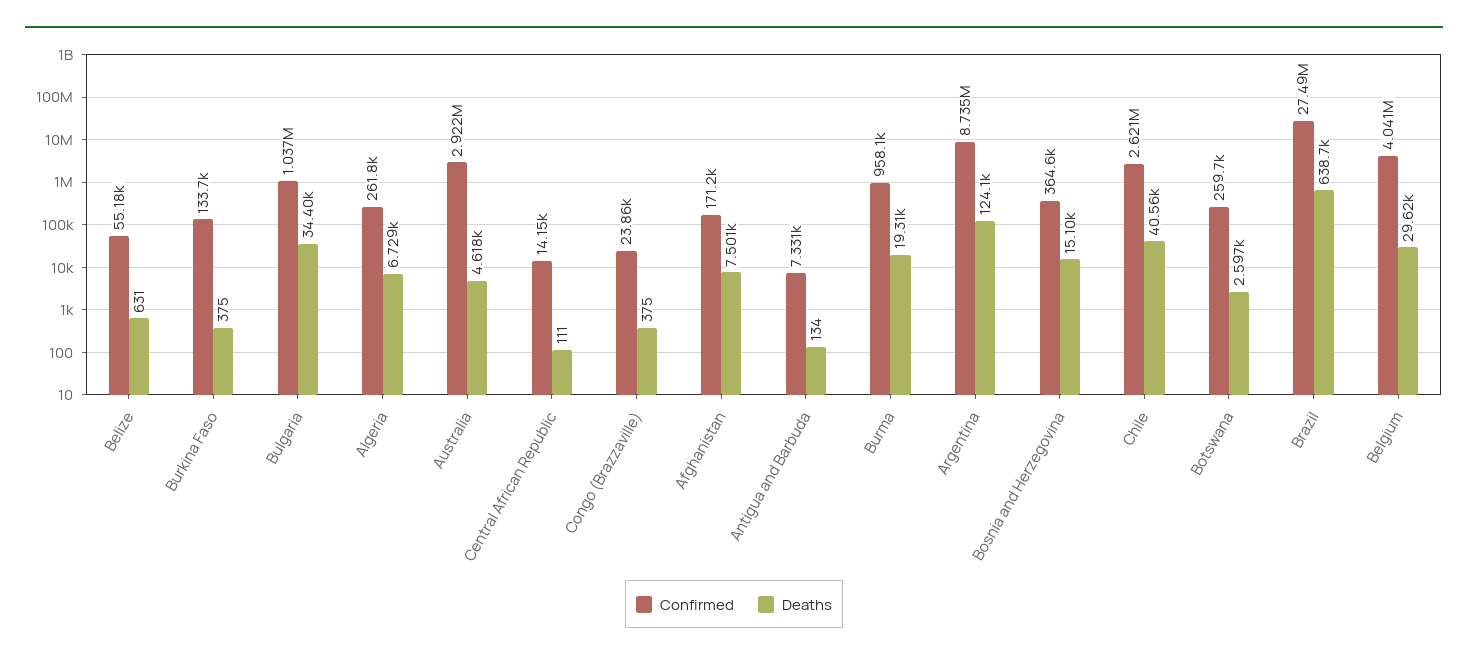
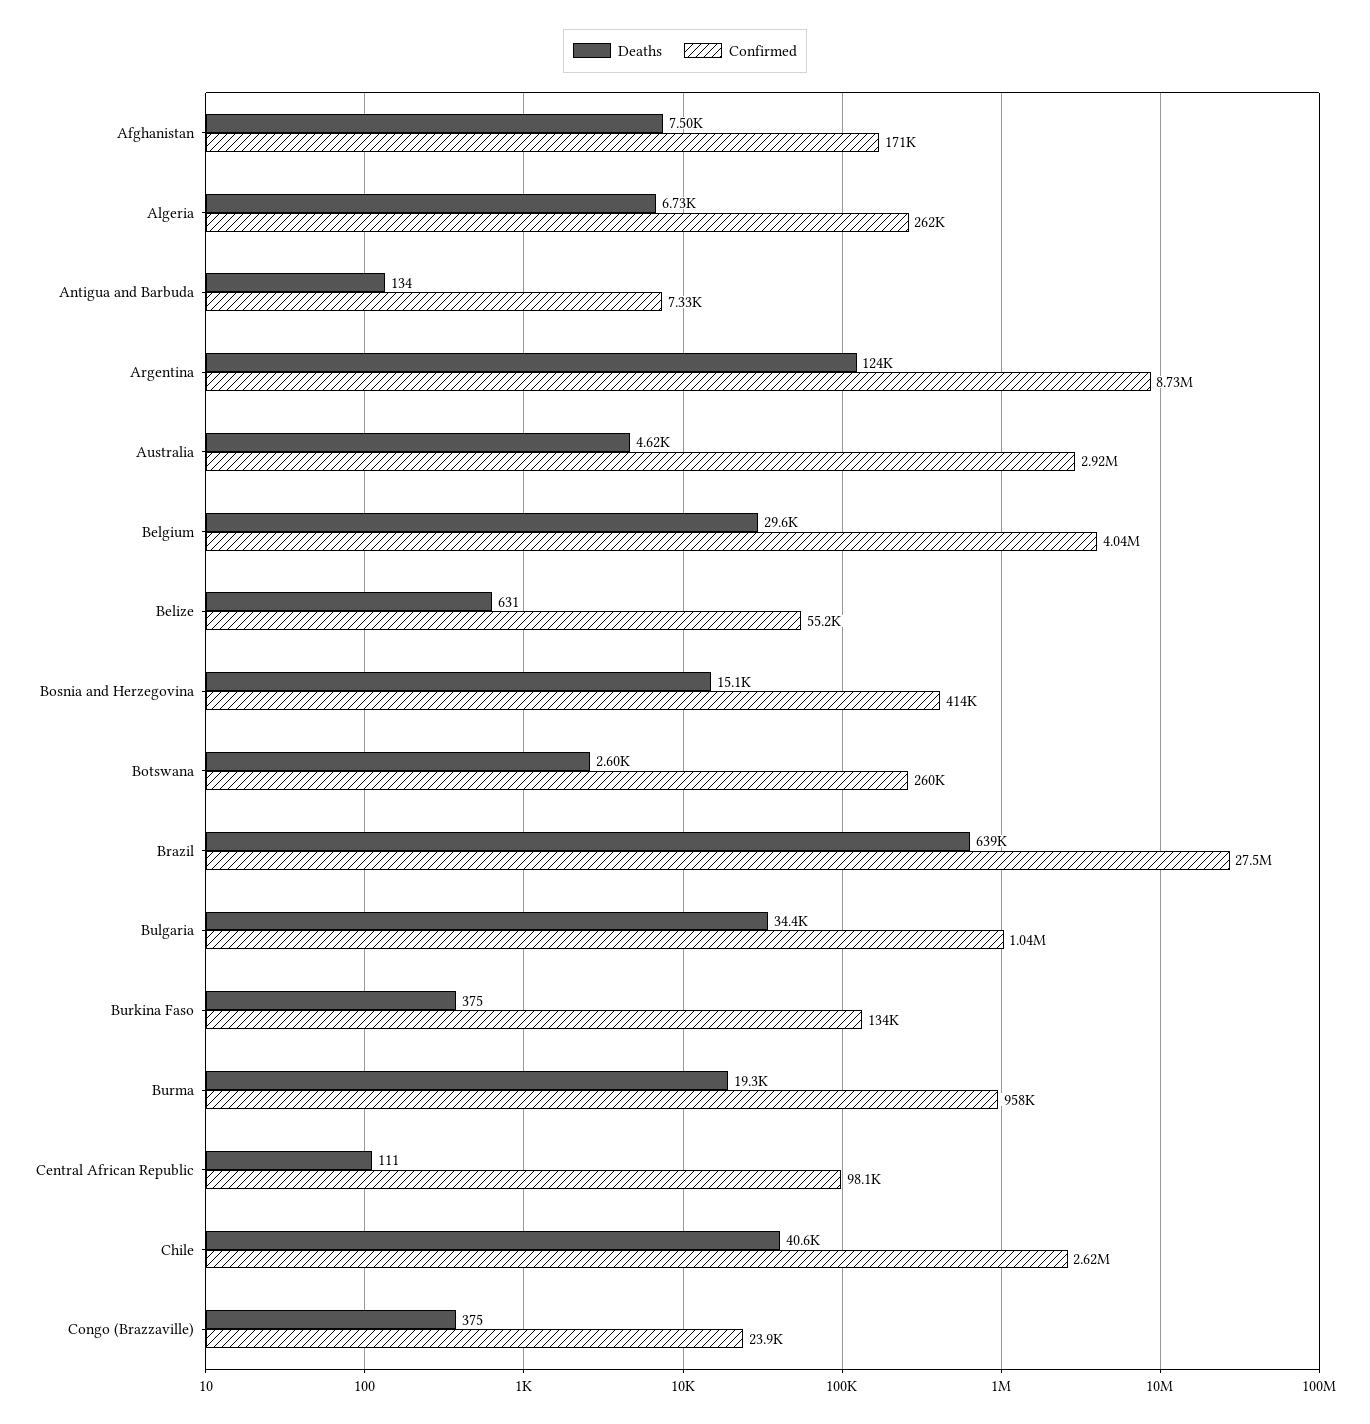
  {
    "Confirmed": {
      "Belize": 55180,
      "Burkina Faso": 133700,
      "Bulgaria": 1037000,
      "Algeria": 261800,
      "Australia": 2922000,
-     "Central African Republic": 14150,
+     "Central African Republic": 98100,
      "Congo (Brazzaville)": 23860,
      "Afghanistan": 171200,
      "Antigua and Barbuda": 7331,
      "Burma": 958100,
      "Argentina": 8735000,
-     "Bosnia and Herzegovina": 364600,
+     "Bosnia and Herzegovina": 414000,
      "Chile": 2621000,
      "Botswana": 259700,
      "Brazil": 27490000,
      "Belgium": 4041000
    },
    "Deaths": {
      "Belize": 631,
      "Burkina Faso": 375,
      "Bulgaria": 34400,
      "Algeria": 6729,
      "Australia": 4618,
      "Central African Republic": 111,
      "Congo (Brazzaville)": 375,
      "Afghanistan": 7501,
      "Antigua and Barbuda": 134,
      "Burma": 19310,
      "Argentina": 124100,
      "Bosnia and Herzegovina": 15100,
      "Chile": 40560,
      "Botswana": 2597,
      "Brazil": 638700,
      "Belgium": 29620
    }
  }

